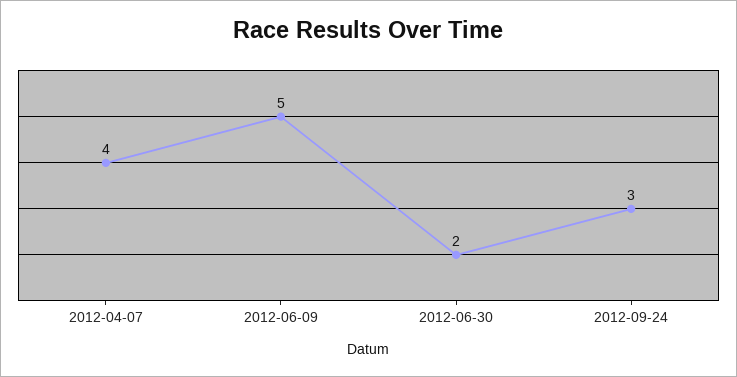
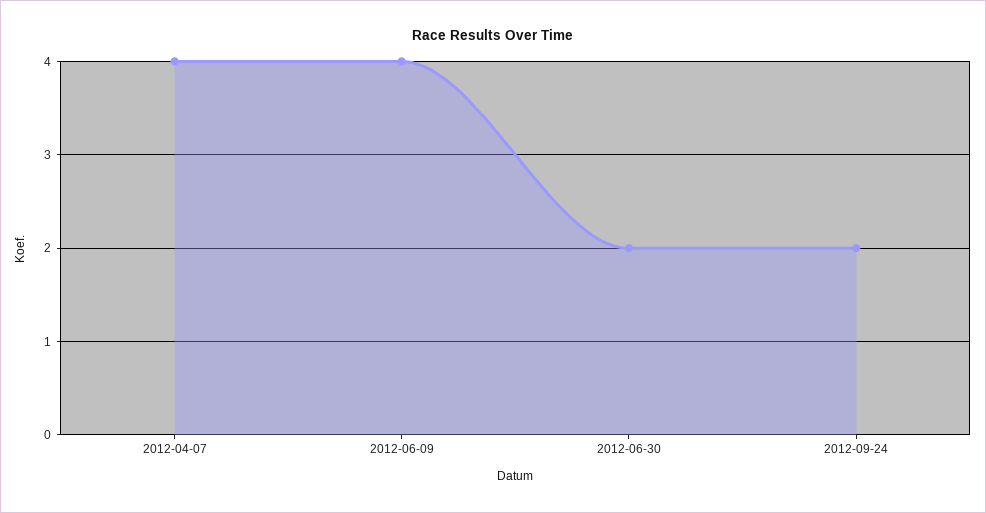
  {
    "2012-04-07": 4,
-   "2012-06-09": 5,
+   "2012-06-09": 4,
    "2012-06-30": 2,
-   "2012-09-24": 3
+   "2012-09-24": 2
  }

